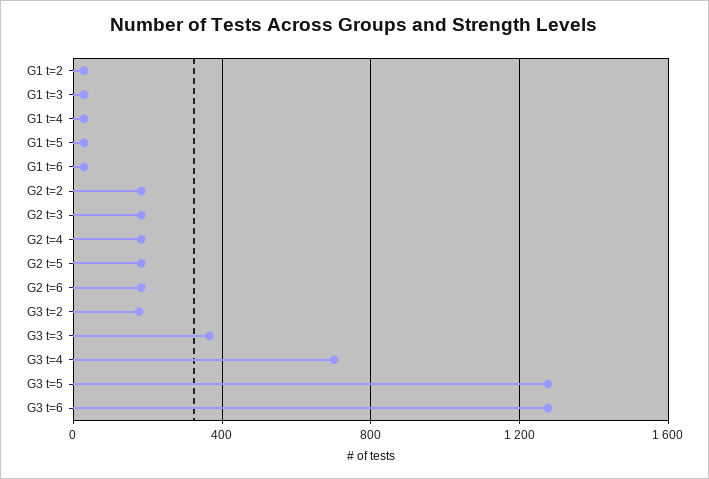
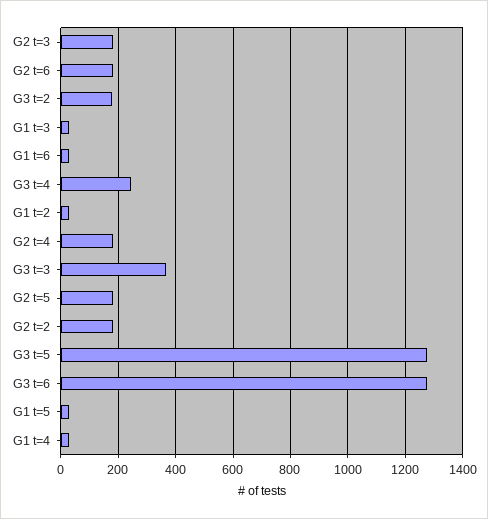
  {
    "G1 t=2": 25,
    "G1 t=3": 25,
    "G1 t=4": 25,
    "G1 t=5": 25,
    "G1 t=6": 25,
    "G2 t=2": 175,
    "G2 t=3": 175,
    "G2 t=4": 175,
    "G2 t=5": 175,
    "G2 t=6": 175,
    "G3 t=2": 175,
    "G3 t=3": 375,
-   "G3 t=4": 700,
+   "G3 t=4": 250,
    "G3 t=5": 1275,
    "G3 t=6": 1275
  }

